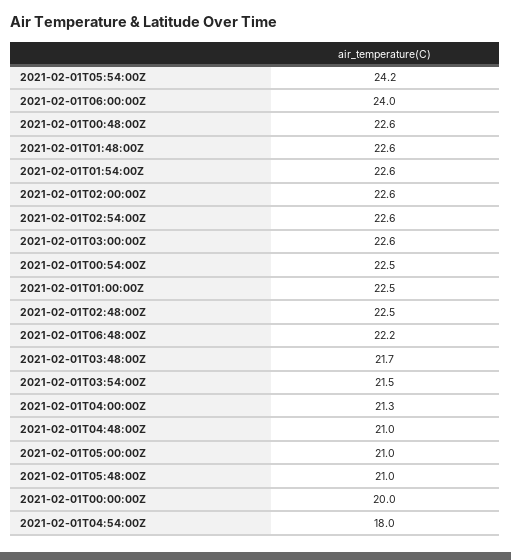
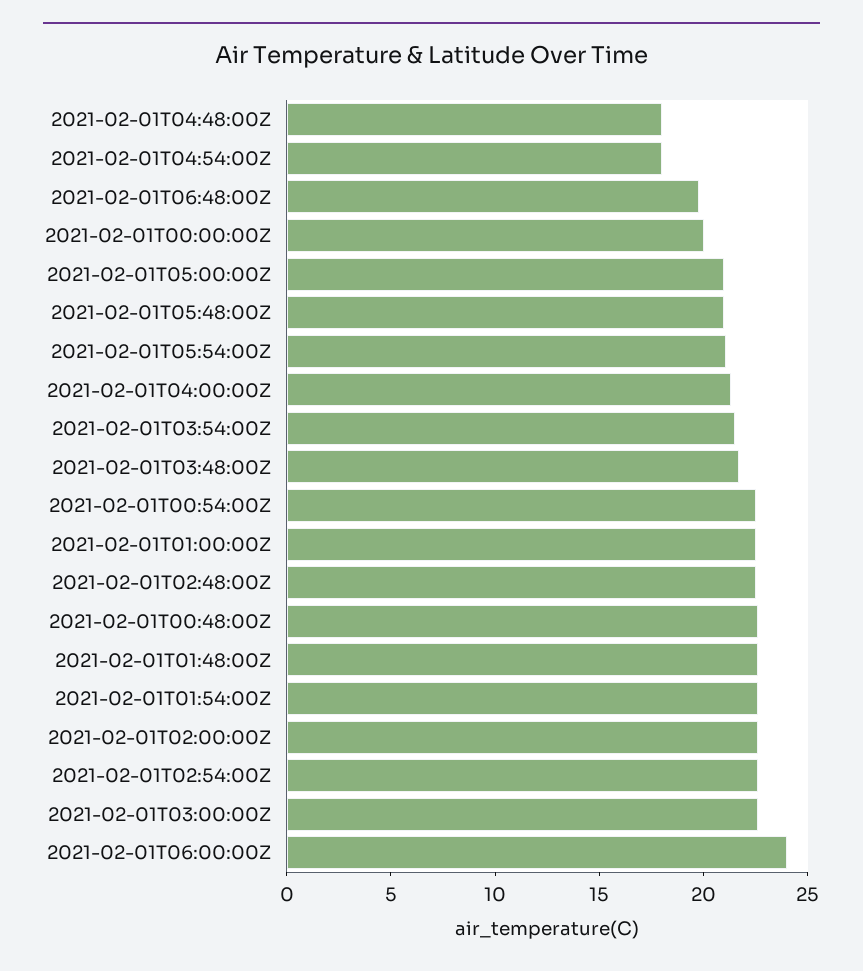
  {
-   "2021-02-01T05:54:00Z": 24.2,
+   "2021-02-01T05:54:00Z": 21,
    "2021-02-01T06:00:00Z": 24,
    "2021-02-01T00:48:00Z": 22.6,
    "2021-02-01T01:48:00Z": 22.6,
    "2021-02-01T01:54:00Z": 22.6,
    "2021-02-01T02:00:00Z": 22.6,
    "2021-02-01T02:54:00Z": 22.6,
    "2021-02-01T03:00:00Z": 22.6,
    "2021-02-01T00:54:00Z": 22.5,
    "2021-02-01T01:00:00Z": 22.5,
    "2021-02-01T02:48:00Z": 22.5,
-   "2021-02-01T06:48:00Z": 22.2,
+   "2021-02-01T06:48:00Z": 20,
    "2021-02-01T03:48:00Z": 21.7,
    "2021-02-01T03:54:00Z": 21.5,
    "2021-02-01T04:00:00Z": 21.3,
-   "2021-02-01T04:48:00Z": 21,
+   "2021-02-01T04:48:00Z": 18,
    "2021-02-01T05:00:00Z": 21,
    "2021-02-01T05:48:00Z": 21,
    "2021-02-01T00:00:00Z": 20,
    "2021-02-01T04:54:00Z": 18
  }

